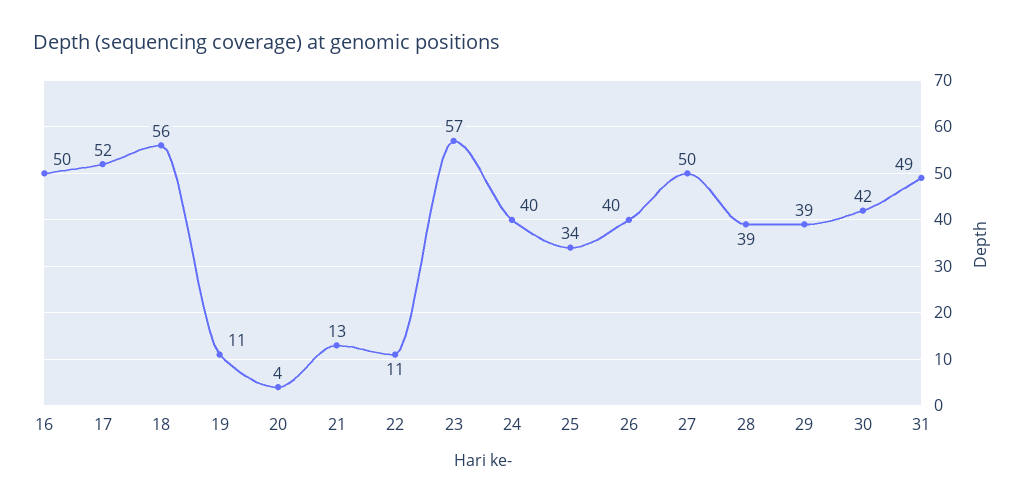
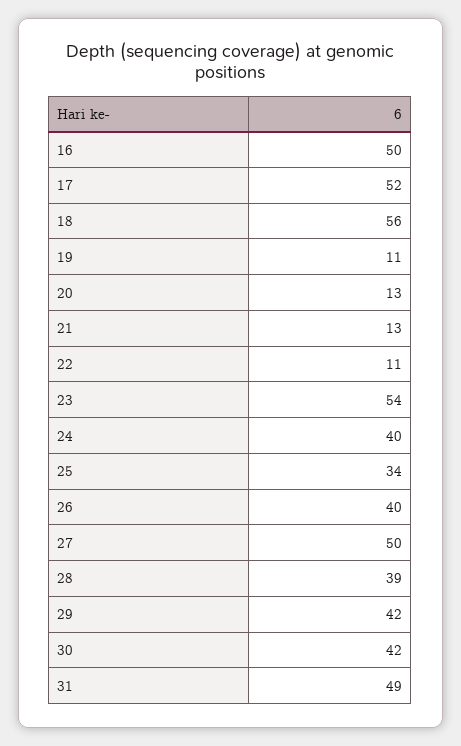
  {
    "16": 50,
    "17": 52,
    "18": 56,
    "19": 11,
-   "20": 4,
+   "20": 13,
    "21": 13,
    "22": 11,
-   "23": 57,
+   "23": 54,
    "24": 40,
    "25": 34,
    "26": 40,
    "27": 50,
    "28": 39,
-   "29": 39,
+   "29": 42,
    "30": 42,
    "31": 49
  }

